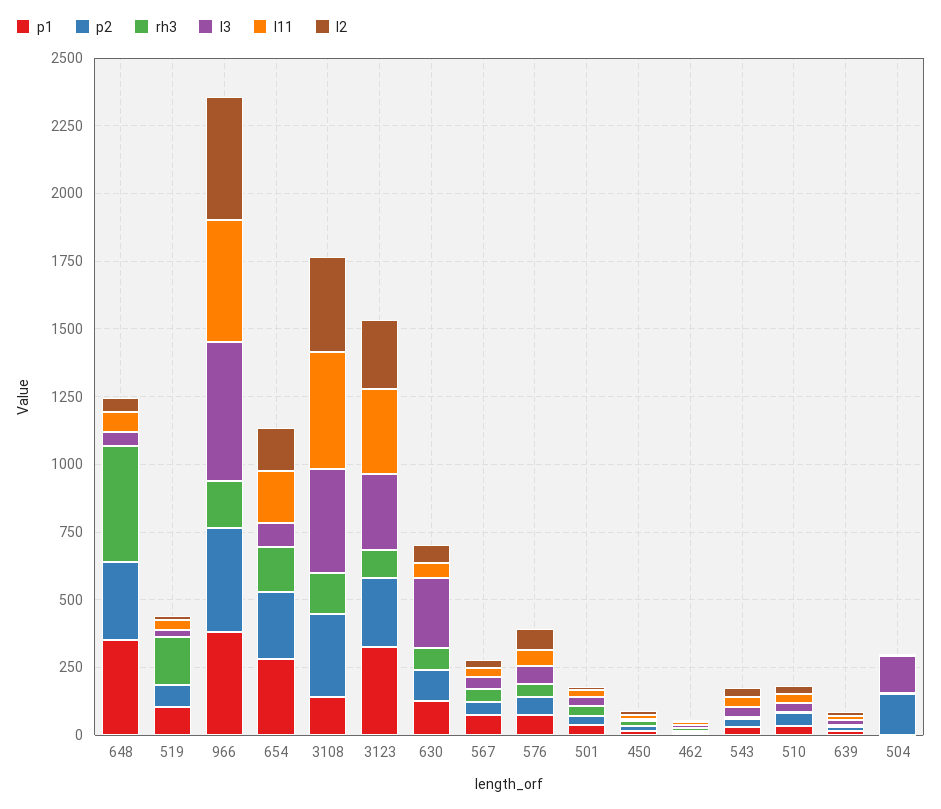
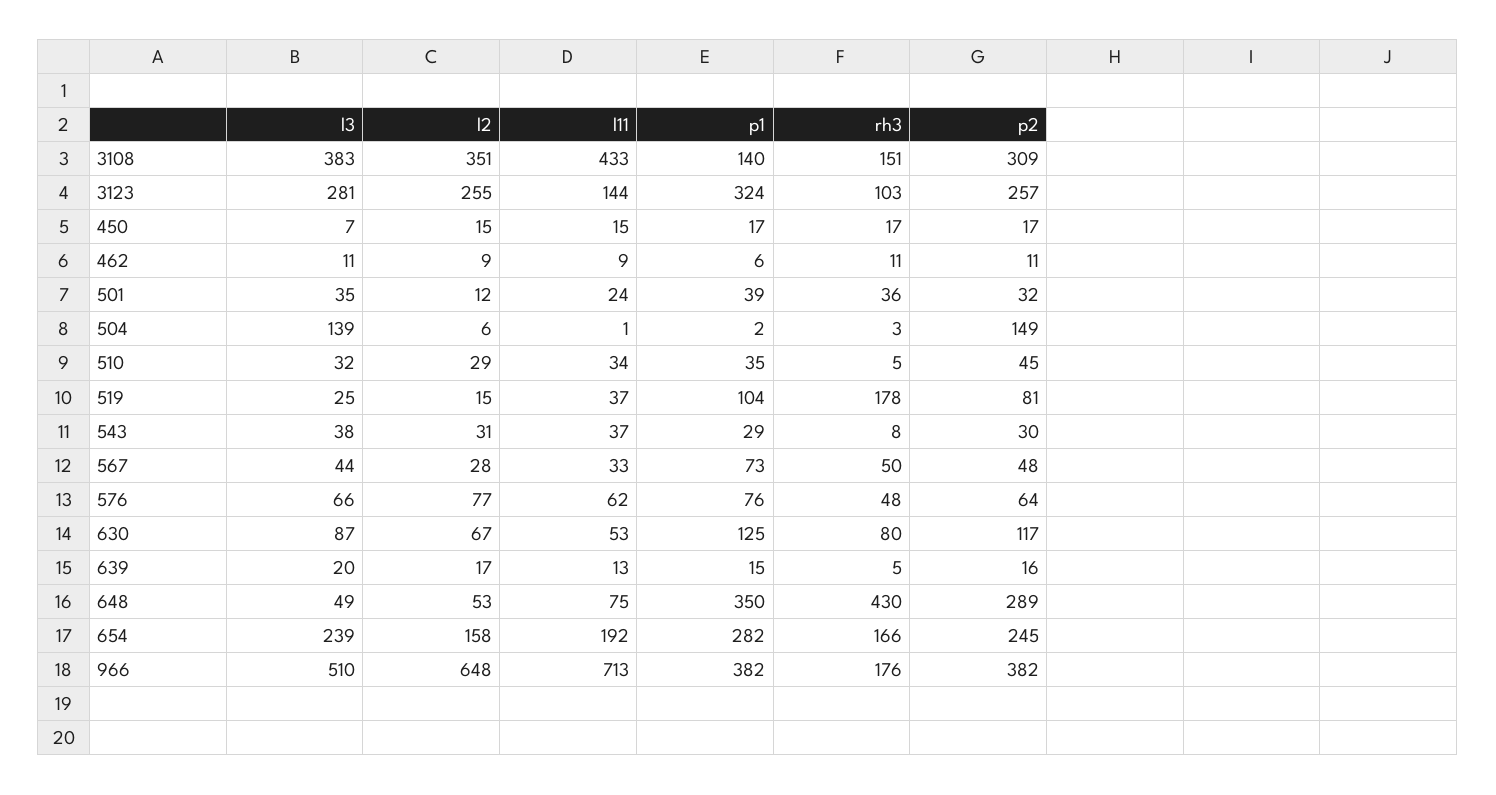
  {
    "p1": {
      "648": 350,
      "519": 104,
      "966": 382,
      "654": 282,
      "3108": 140,
      "3123": 324,
      "630": 125,
      "567": 73,
      "576": 76,
      "501": 39,
      "450": 17,
      "462": 6,
      "543": 29,
      "510": 35,
      "639": 15,
      "504": 2
    },
    "p2": {
      "648": 289,
      "519": 81,
      "966": 382,
      "654": 245,
      "3108": 309,
      "3123": 257,
      "630": 117,
      "567": 48,
      "576": 64,
      "501": 32,
      "450": 17,
      "462": 11,
      "543": 30,
      "510": 45,
      "639": 16,
      "504": 149
    },
    "rh3": {
      "648": 430,
      "519": 178,
      "966": 176,
      "654": 166,
      "3108": 151,
      "3123": 103,
      "630": 80,
      "567": 50,
      "576": 48,
      "501": 36,
      "450": 17,
      "462": 11,
      "543": 8,
      "510": 5,
      "639": 5,
      "504": 3
    },
    "l3": {
      "648": 49,
      "519": 25,
      "966": 510,
-     "654": 100,
+     "654": 239,
      "3108": 383,
      "3123": 281,
-     "630": 250,
+     "630": 87,
      "567": 44,
      "576": 66,
      "501": 35,
      "450": 7,
      "462": 11,
      "543": 38,
      "510": 32,
      "639": 20,
      "504": 139
    },
    "l11": {
      "648": 75,
      "519": 37,
-     "966": 450,
+     "966": 713,
      "654": 192,
      "3108": 433,
-     "3123": 300,
+     "3123": 144,
      "630": 53,
      "567": 33,
      "576": 62,
      "501": 24,
      "450": 15,
      "462": 9,
      "543": 37,
      "510": 34,
      "639": 13,
      "504": 1
    },
    "l2": {
      "648": 53,
      "519": 15,
-     "966": 450,
+     "966": 648,
      "654": 158,
      "3108": 351,
      "3123": 255,
      "630": 67,
      "567": 28,
      "576": 77,
      "501": 12,
      "450": 15,
      "462": 9,
      "543": 31,
      "510": 29,
      "639": 17,
      "504": 6
    }
  }

